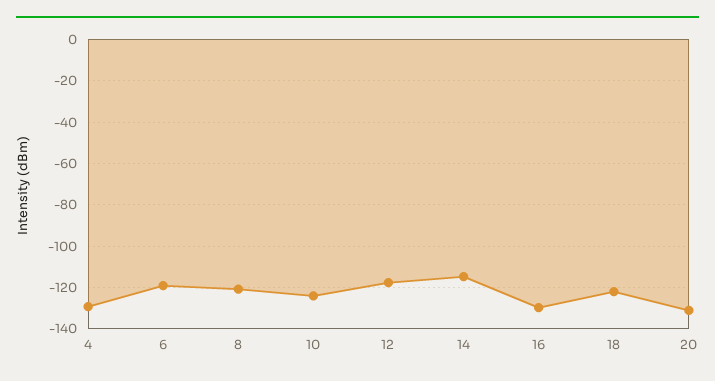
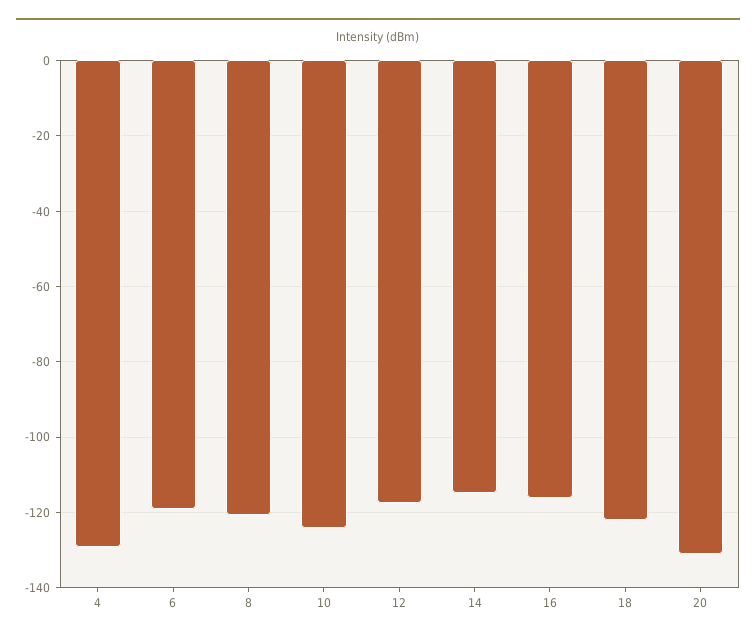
  {
    "4": -130,
    "6": -120,
    "8": -120,
    "10": -124,
    "12": -118,
    "14": -114,
-   "16": -130,
+   "16": -116,
    "18": -122,
    "20": -132
  }

